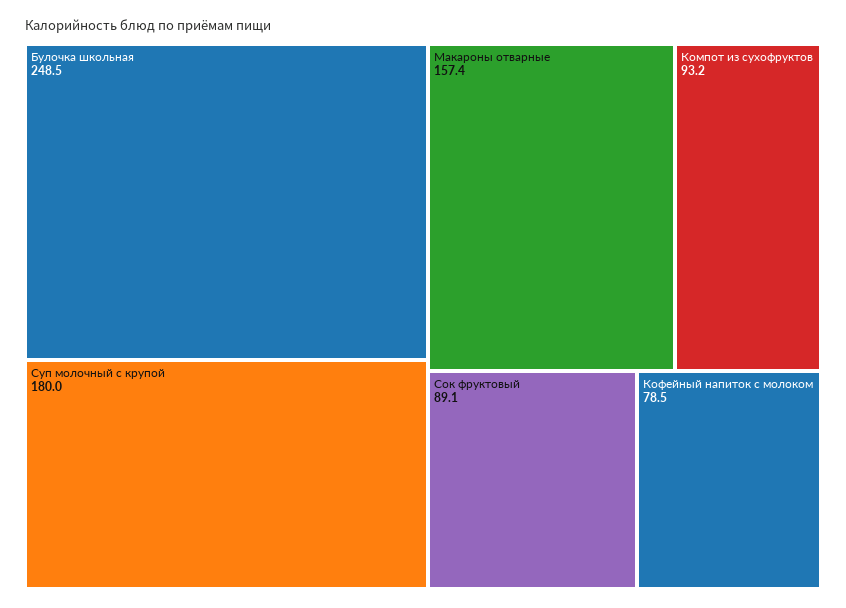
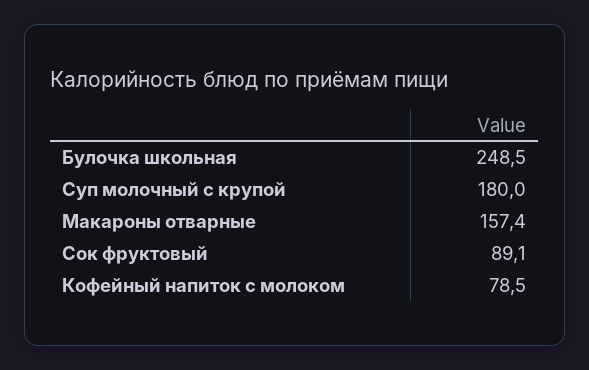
  {
    "Булочка школьная": 248.5,
    "Суп молочный с крупой": 180,
    "Макароны отварные": 157.4,
-   "Компот из сухофруктов": 93.2,
    "Сок фруктовый": 89.1,
    "Кофейный напиток с молоком": 78.5
  }

